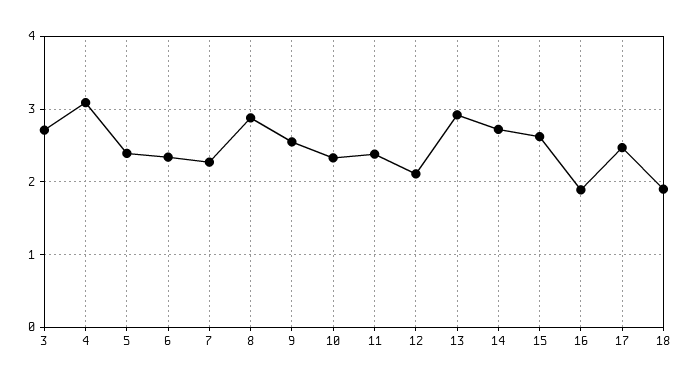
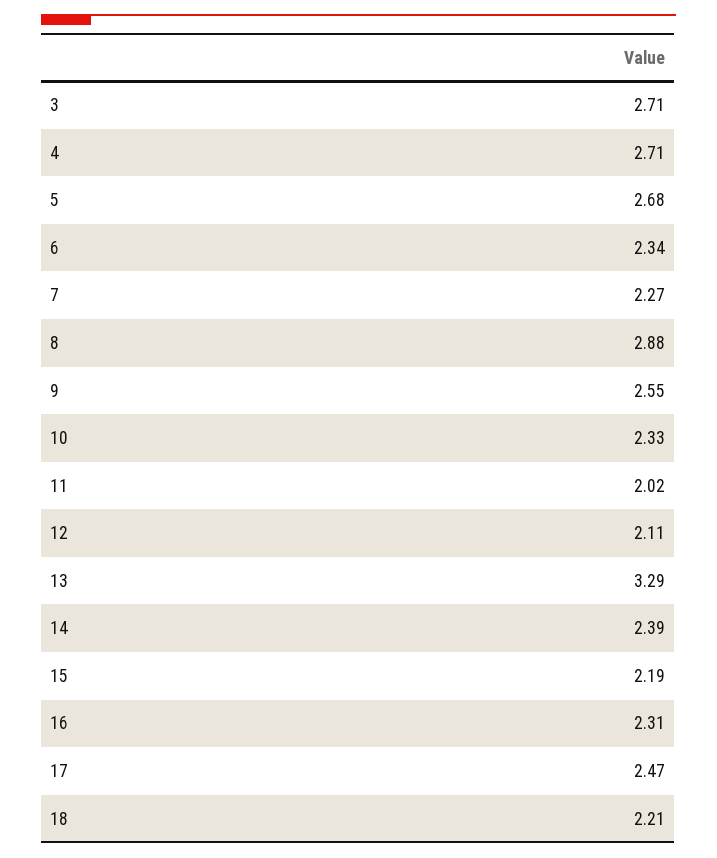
  {
    "3": 2.71,
-   "4": 3.1,
+   "4": 2.71,
-   "5": 2.4,
+   "5": 2.68,
    "6": 2.34,
    "7": 2.27,
    "8": 2.88,
    "9": 2.55,
    "10": 2.33,
-   "11": 2.4,
+   "11": 2.02,
    "12": 2.11,
-   "13": 2.9,
+   "13": 3.29,
-   "14": 2.7,
+   "14": 2.39,
-   "15": 2.6,
+   "15": 2.19,
-   "16": 1.9,
+   "16": 2.31,
    "17": 2.47,
-   "18": 1.9
+   "18": 2.21
  }

